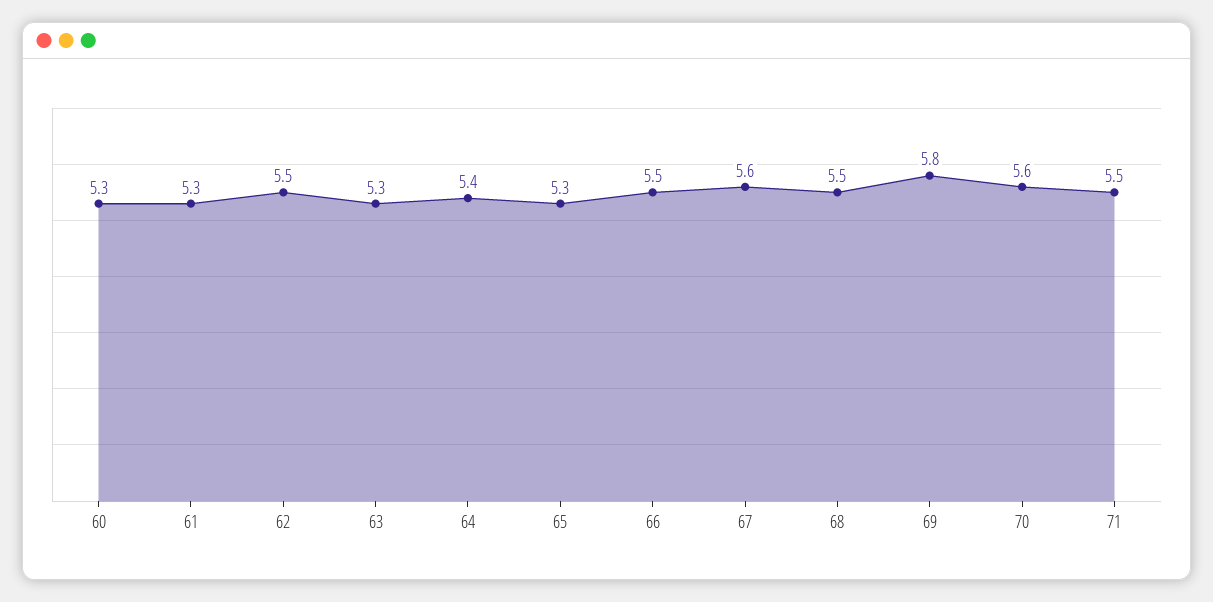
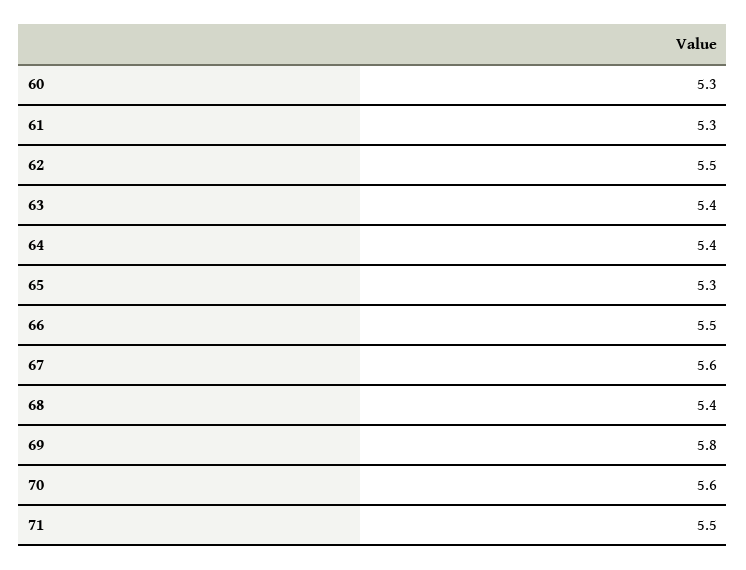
  {
    "60": 5.3,
    "61": 5.3,
    "62": 5.5,
-   "63": 5.3,
+   "63": 5.4,
    "64": 5.4,
    "65": 5.3,
    "66": 5.5,
    "67": 5.6,
-   "68": 5.5,
+   "68": 5.4,
    "69": 5.8,
    "70": 5.6,
    "71": 5.5
  }

